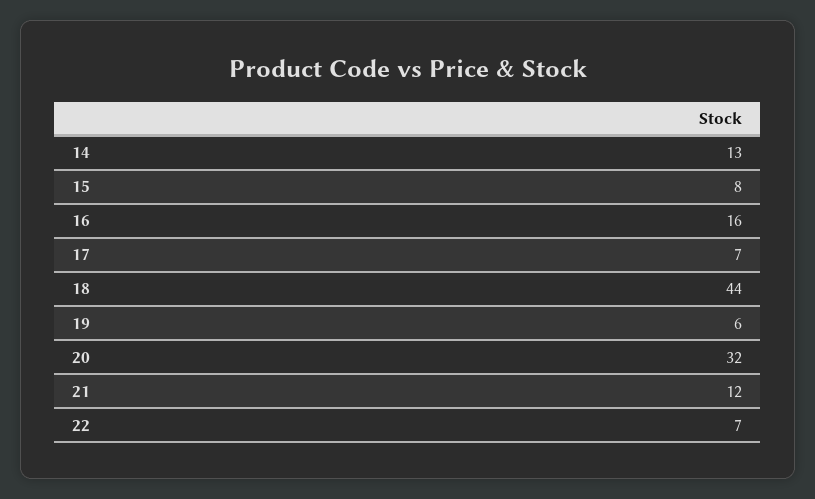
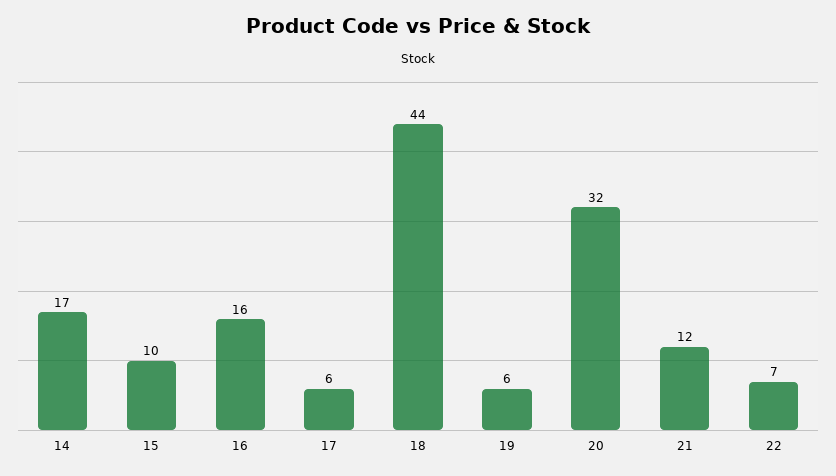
  {
-   "14": 13,
+   "14": 17,
-   "15": 8,
+   "15": 10,
    "16": 16,
-   "17": 7,
+   "17": 6,
    "18": 44,
    "19": 6,
    "20": 32,
    "21": 12,
    "22": 7
  }

